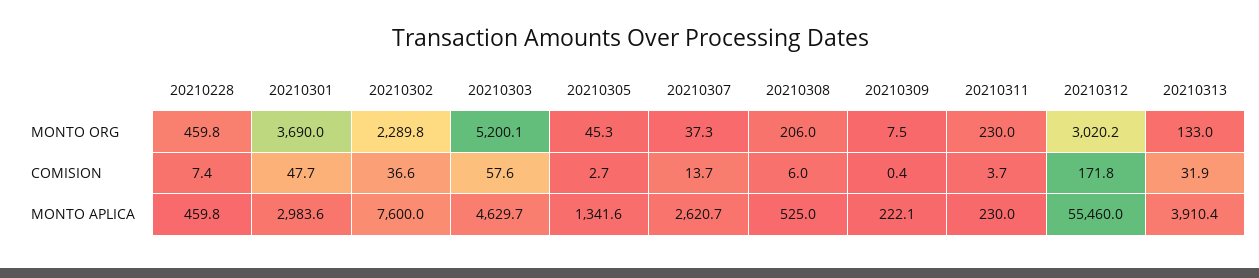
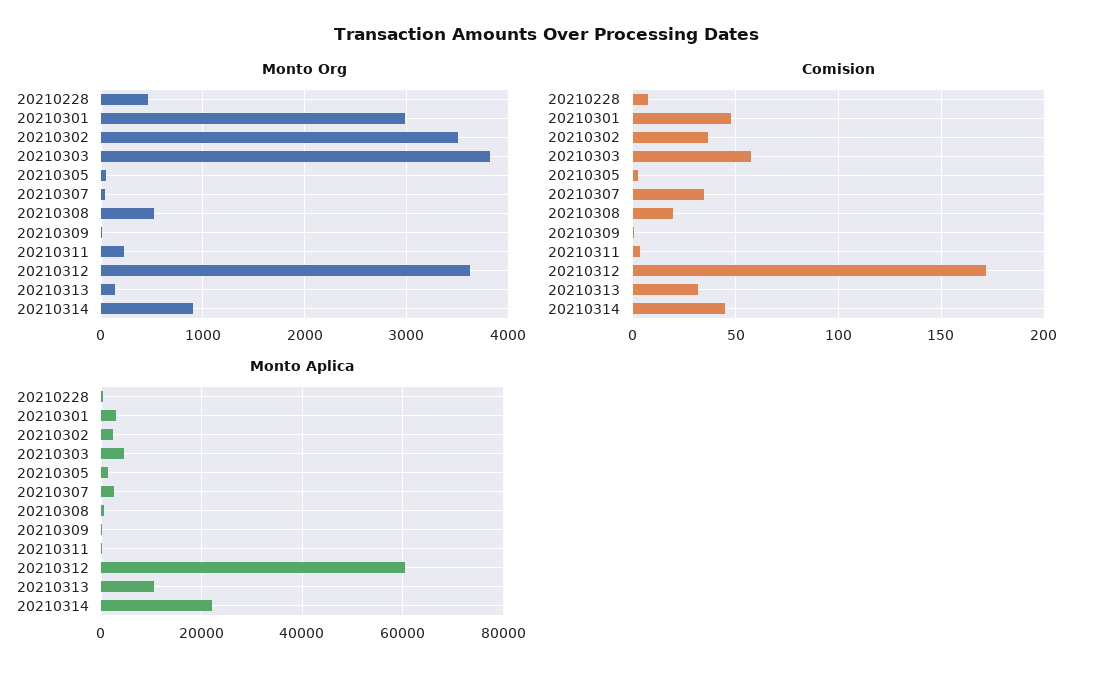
  {
    "MONTO ORG": {
      "20210228": 459.8,
-     "20210301": 3690,
+     "20210301": 3000,
-     "20210302": 2289.8,
+     "20210302": 3500,
-     "20210303": 5200.1,
+     "20210303": 3800,
      "20210305": 45.3,
      "20210307": 37.3,
-     "20210308": 206,
+     "20210308": 500,
      "20210309": 7.5,
      "20210311": 230,
-     "20210312": 3020.2,
+     "20210312": 3600,
-     "20210313": 133
+     "20210313": 133,
+     "20210314": 900
    },
    "COMISION": {
      "20210228": 7.4,
      "20210301": 47.7,
      "20210302": 36.6,
      "20210303": 57.6,
      "20210305": 2.7,
-     "20210307": 13.7,
+     "20210307": 35,
-     "20210308": 6,
+     "20210308": 20,
      "20210309": 0.4,
      "20210311": 3.7,
      "20210312": 171.8,
-     "20210313": 31.9
+     "20210313": 31.9,
+     "20210314": 45
    },
    "MONTO APLICA": {
      "20210228": 459.8,
      "20210301": 2983.6,
-     "20210302": 7600,
+     "20210302": 2000,
      "20210303": 4629.7,
      "20210305": 1341.6,
      "20210307": 2620.7,
      "20210308": 525,
      "20210309": 222.1,
      "20210311": 230,
-     "20210312": 55460,
+     "20210312": 60000,
-     "20210313": 3910.4
+     "20210313": 10000,
+     "20210314": 22000
    }
  }

